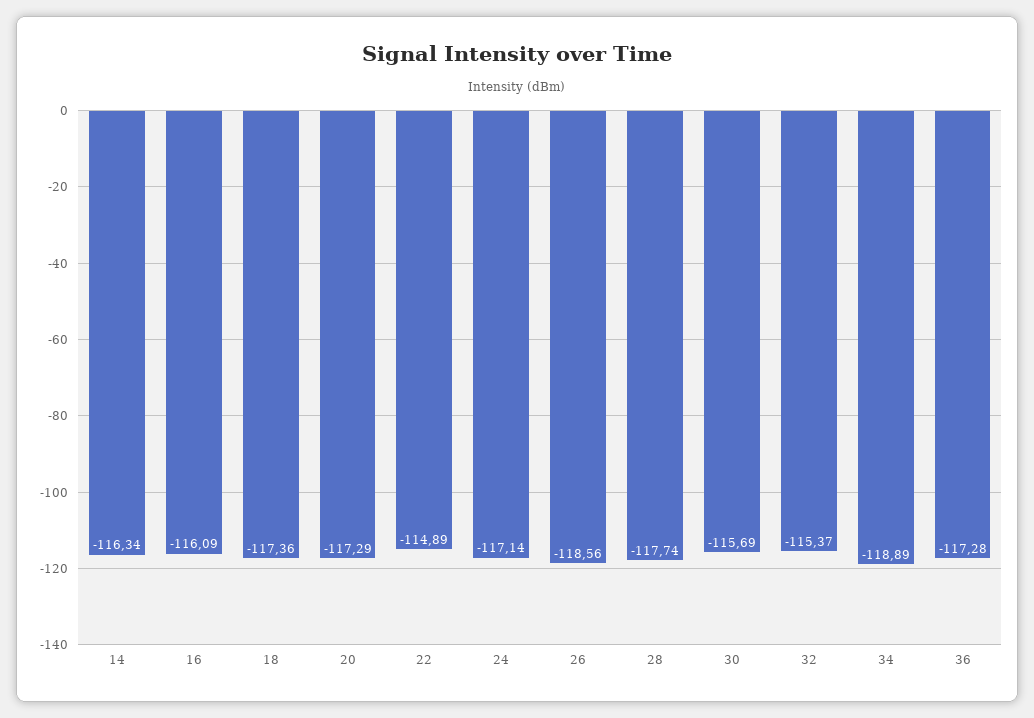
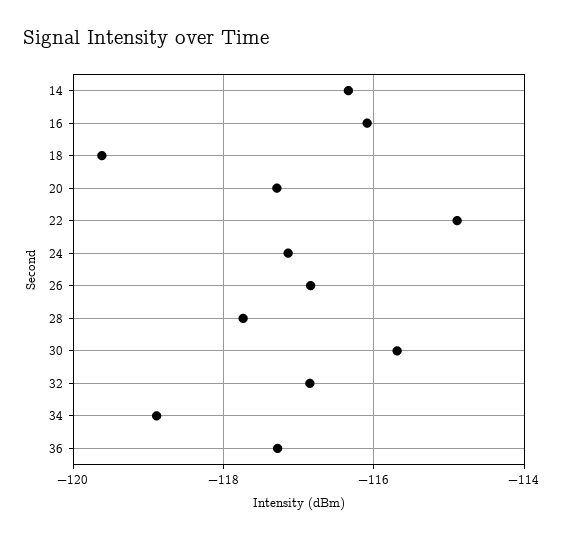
  {
    "14": -116.34,
    "16": -116.09,
-   "18": -117.36,
+   "18": -119.6,
    "20": -117.29,
    "22": -114.89,
    "24": -117.14,
-   "26": -118.56,
+   "26": -116.8,
    "28": -117.74,
    "30": -115.69,
-   "32": -115.37,
+   "32": -116.8,
    "34": -118.89,
    "36": -117.28
  }

